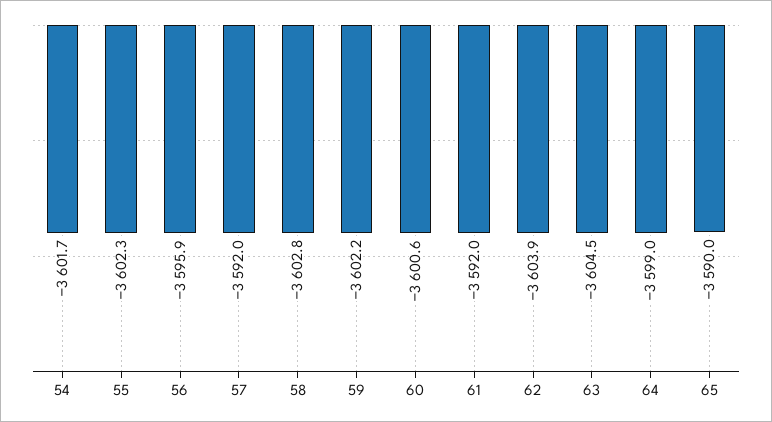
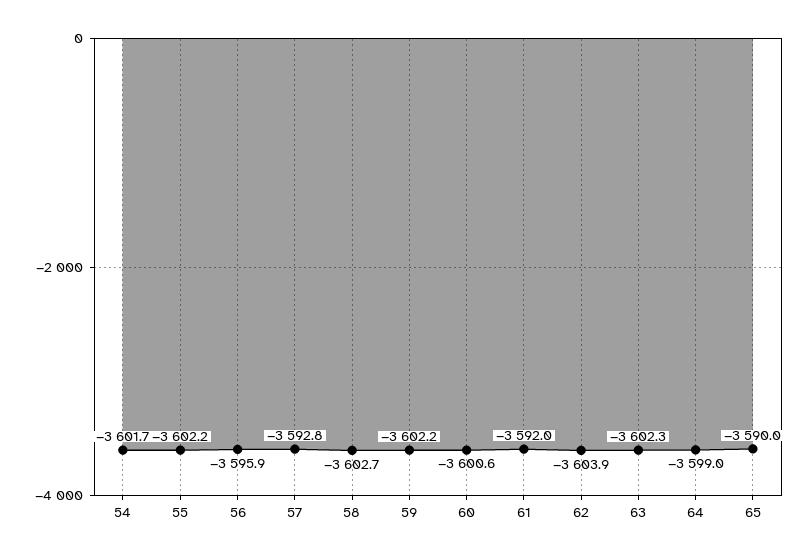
  {
    "54": -3601.7,
-   "55": -3602.3,
+   "55": -3602.2,
    "56": -3595.9,
-   "57": -3592,
+   "57": -3592.8,
-   "58": -3602.8,
+   "58": -3602.7,
    "59": -3602.2,
    "60": -3600.6,
    "61": -3592,
    "62": -3603.9,
-   "63": -3604.5,
+   "63": -3602.3,
    "64": -3599,
    "65": -3590
  }

